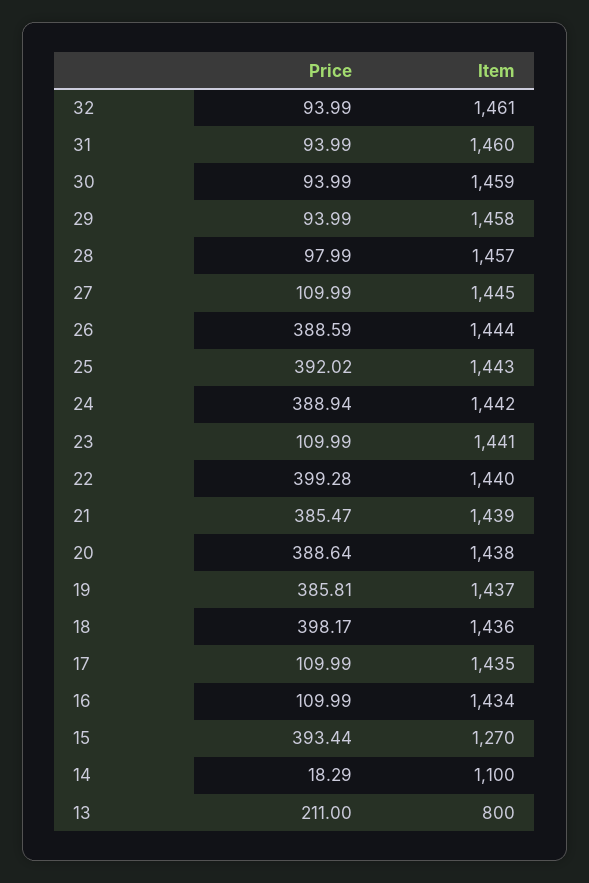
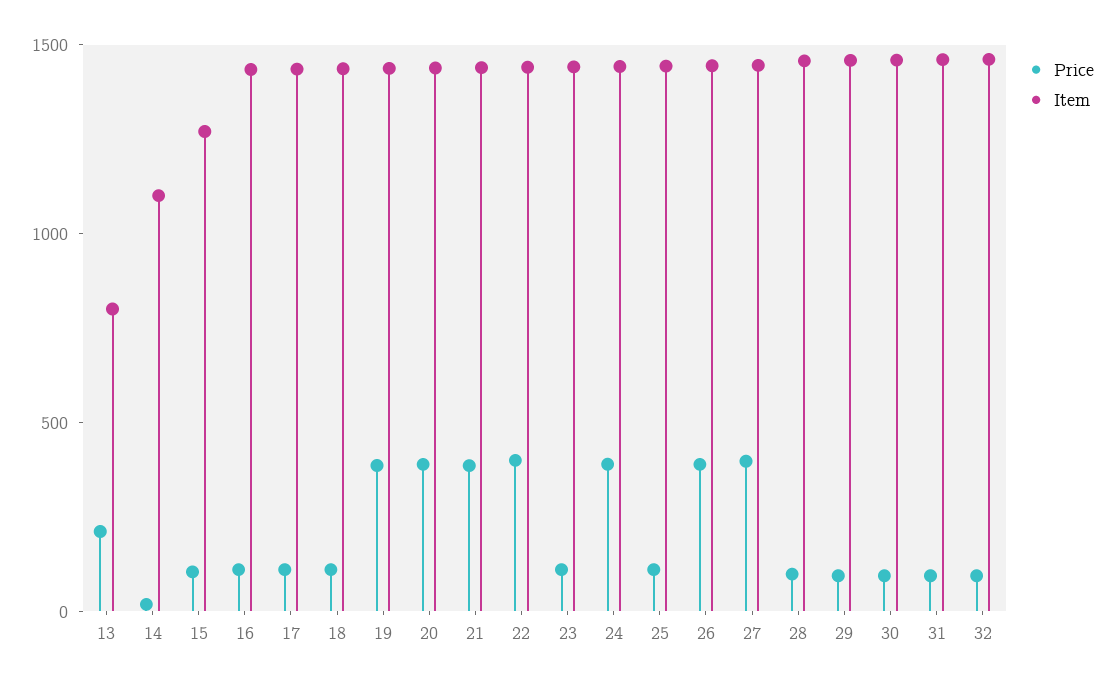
  {
    "Price": {
      "32": 93.99,
      "31": 93.99,
      "30": 93.99,
      "29": 93.99,
      "28": 97.99,
-     "27": 109.99,
+     "27": 400,
      "26": 388.59,
-     "25": 392.02,
+     "25": 100,
      "24": 388.94,
      "23": 109.99,
      "22": 399.28,
      "21": 385.47,
      "20": 388.64,
      "19": 385.81,
-     "18": 398.17,
+     "18": 100,
      "17": 109.99,
      "16": 109.99,
-     "15": 393.44,
+     "15": 100,
      "14": 18.29,
      "13": 211
    },
    "Item": {
      "32": 1461,
      "31": 1460,
      "30": 1459,
      "29": 1458,
      "28": 1457,
      "27": 1445,
      "26": 1444,
      "25": 1443,
      "24": 1442,
      "23": 1441,
      "22": 1440,
      "21": 1439,
      "20": 1438,
      "19": 1437,
      "18": 1436,
      "17": 1435,
      "16": 1434,
      "15": 1270,
      "14": 1100,
      "13": 800
    }
  }

